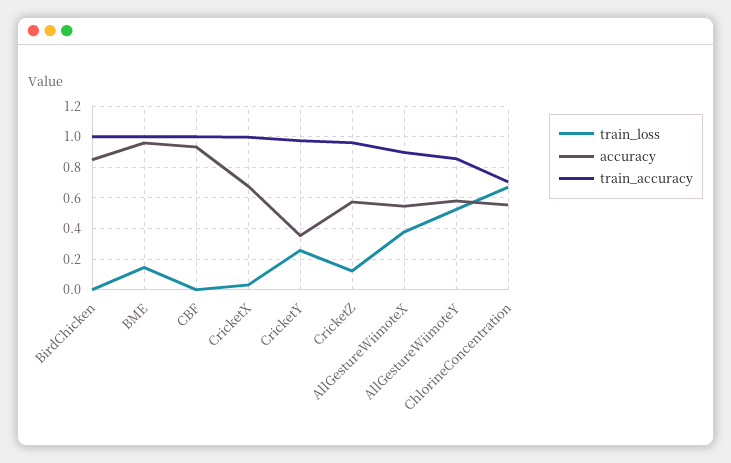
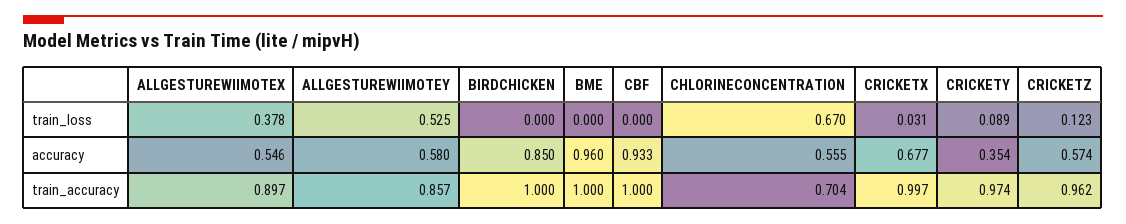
  {
    "train_loss": {
      "BirdChicken": 0,
-     "BME": 0.15,
+     "BME": 0,
      "CBF": 0,
      "CricketX": 0.031,
-     "CricketY": 0.25,
+     "CricketY": 0.089,
      "CricketZ": 0.123,
      "AllGestureWiimoteX": 0.378,
      "AllGestureWiimoteY": 0.525,
      "ChlorineConcentration": 0.67
    },
    "accuracy": {
      "BirdChicken": 0.85,
      "BME": 0.96,
      "CBF": 0.933,
      "CricketX": 0.677,
      "CricketY": 0.354,
      "CricketZ": 0.574,
      "AllGestureWiimoteX": 0.546,
      "AllGestureWiimoteY": 0.58,
      "ChlorineConcentration": 0.555
    },
    "train_accuracy": {
      "BirdChicken": 1,
      "BME": 1,
      "CBF": 1,
      "CricketX": 0.997,
      "CricketY": 0.974,
      "CricketZ": 0.962,
      "AllGestureWiimoteX": 0.897,
      "AllGestureWiimoteY": 0.857,
      "ChlorineConcentration": 0.704
    }
  }

